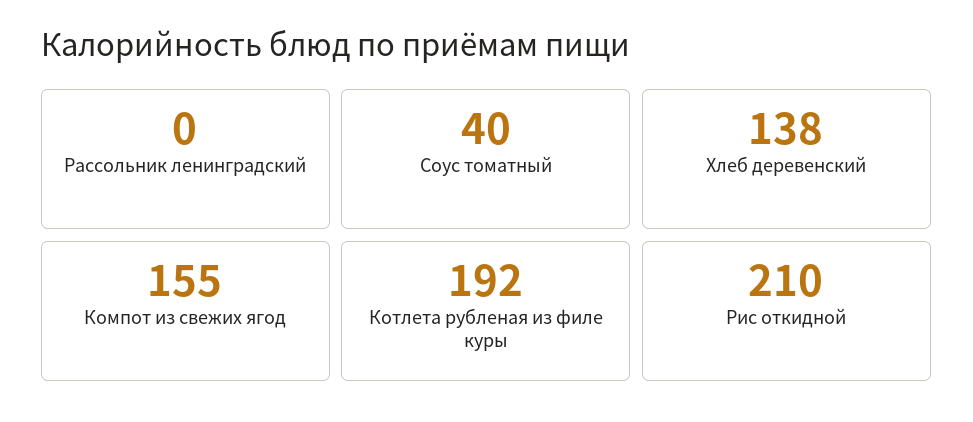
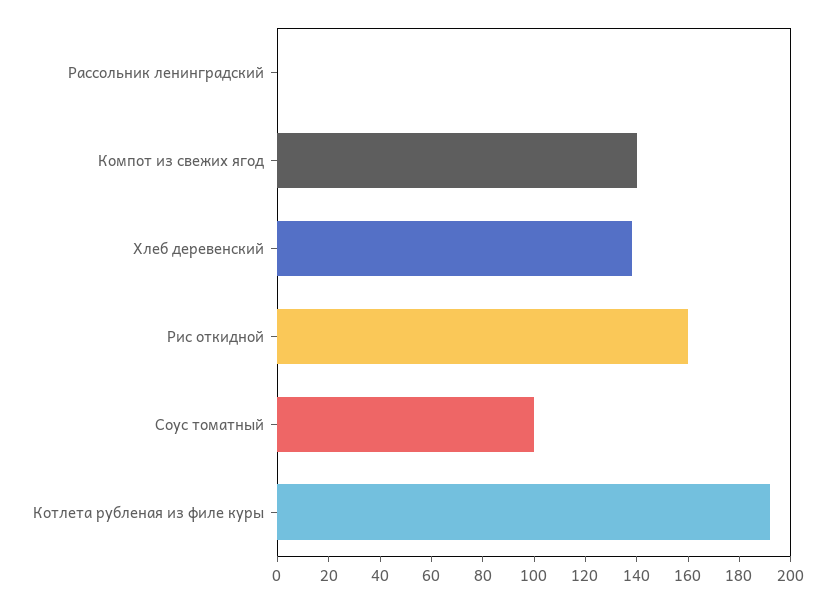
  {
    "Рассольник ленинградский": 0,
-   "Соус томатный": 40,
+   "Соус томатный": 100,
    "Хлеб деревенский": 138,
-   "Компот из свежих ягод": 155,
+   "Компот из свежих ягод": 140,
    "Котлета рубленая из филе куры": 192,
-   "Рис откидной": 210
+   "Рис откидной": 160
  }

